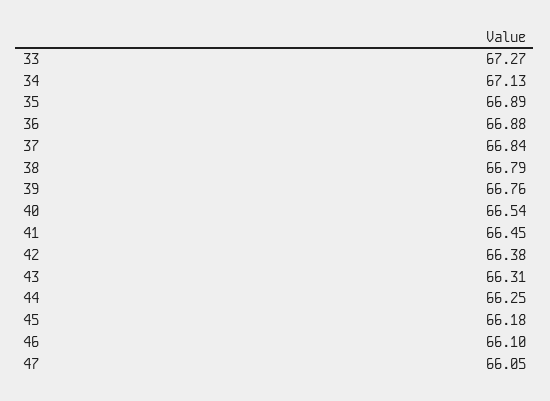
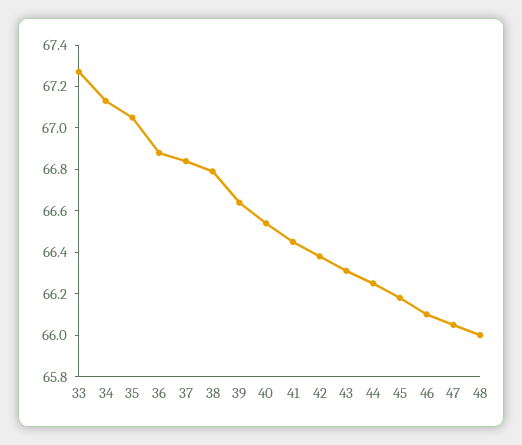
  {
    "33": 67.27,
    "34": 67.13,
-   "35": 66.89,
+   "35": 67.05,
    "36": 66.88,
    "37": 66.84,
    "38": 66.79,
-   "39": 66.76,
+   "39": 66.65,
    "40": 66.54,
    "41": 66.45,
    "42": 66.38,
    "43": 66.31,
    "44": 66.25,
    "45": 66.18,
    "46": 66.1,
-   "47": 66.05
+   "47": 66.05,
+   "48": 66
  }

